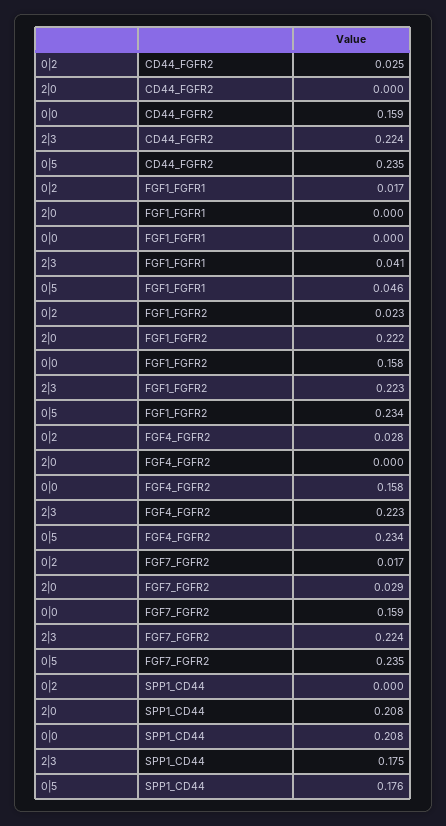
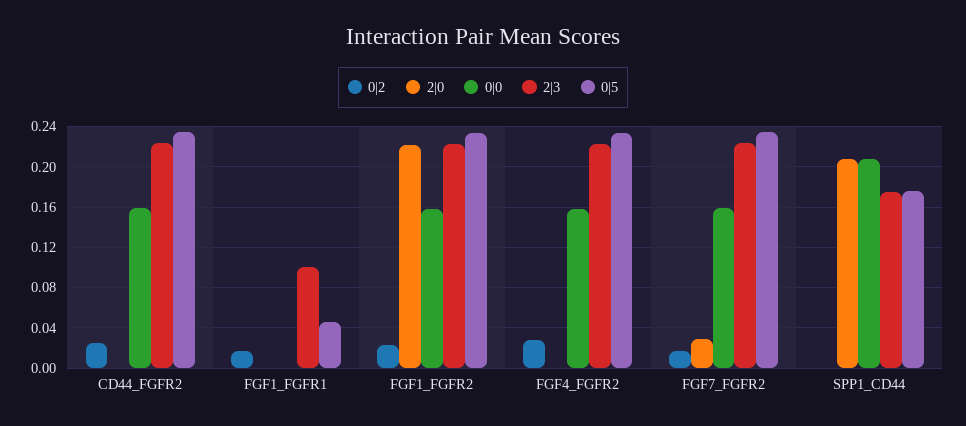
  {
    "0|2": {
      "CD44_FGFR2": 0.025,
      "FGF1_FGFR1": 0.017,
      "FGF1_FGFR2": 0.023,
      "FGF4_FGFR2": 0.028,
      "FGF7_FGFR2": 0.017,
      "SPP1_CD44": 0
    },
    "2|0": {
      "CD44_FGFR2": 0,
      "FGF1_FGFR1": 0,
      "FGF1_FGFR2": 0.222,
      "FGF4_FGFR2": 0,
      "FGF7_FGFR2": 0.029,
      "SPP1_CD44": 0.208
    },
    "0|0": {
      "CD44_FGFR2": 0.159,
      "FGF1_FGFR1": 0,
      "FGF1_FGFR2": 0.158,
      "FGF4_FGFR2": 0.158,
      "FGF7_FGFR2": 0.159,
      "SPP1_CD44": 0.208
    },
    "2|3": {
      "CD44_FGFR2": 0.224,
-     "FGF1_FGFR1": 0.041,
+     "FGF1_FGFR1": 0.1,
      "FGF1_FGFR2": 0.223,
      "FGF4_FGFR2": 0.223,
      "FGF7_FGFR2": 0.224,
      "SPP1_CD44": 0.175
    },
    "0|5": {
      "CD44_FGFR2": 0.235,
      "FGF1_FGFR1": 0.046,
      "FGF1_FGFR2": 0.234,
      "FGF4_FGFR2": 0.234,
      "FGF7_FGFR2": 0.235,
      "SPP1_CD44": 0.176
    }
  }

